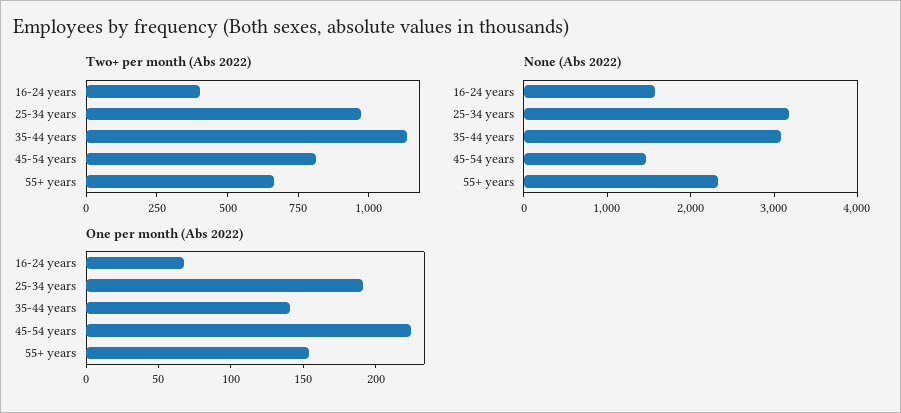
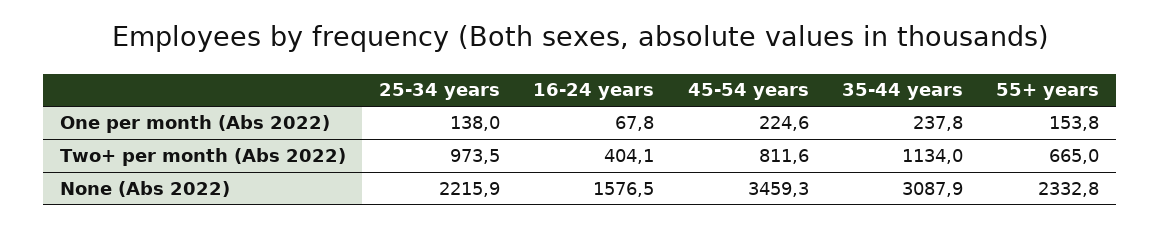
  {
    "Two+ per month (Abs 2022)": {
      "16-24 years": 404.1,
      "25-34 years": 973.5,
      "35-44 years": 1134,
      "45-54 years": 811.6,
      "55+ years": 665
    },
    "None (Abs 2022)": {
      "16-24 years": 1576.5,
-     "25-34 years": 3200,
+     "25-34 years": 2215.9,
      "35-44 years": 3087.9,
-     "45-54 years": 1400,
+     "45-54 years": 3459.3,
      "55+ years": 2332.8
    },
    "One per month (Abs 2022)": {
      "16-24 years": 67.8,
-     "25-34 years": 190,
+     "25-34 years": 138,
-     "35-44 years": 140,
+     "35-44 years": 237.8,
      "45-54 years": 224.6,
      "55+ years": 153.8
    }
  }

